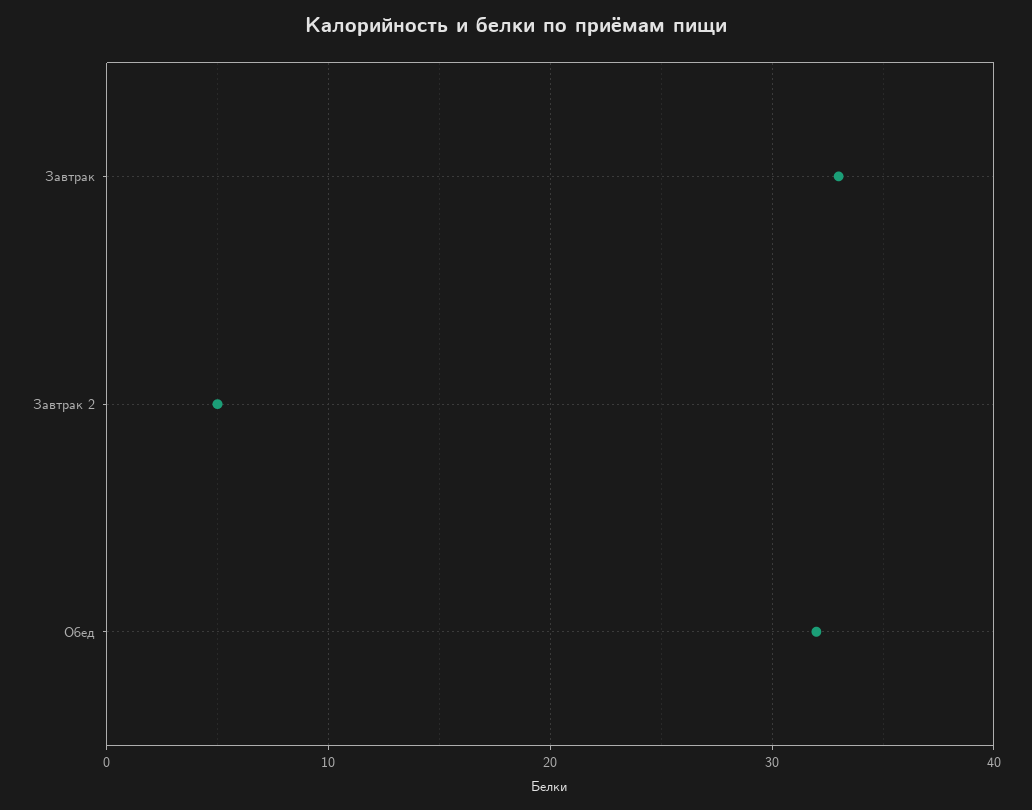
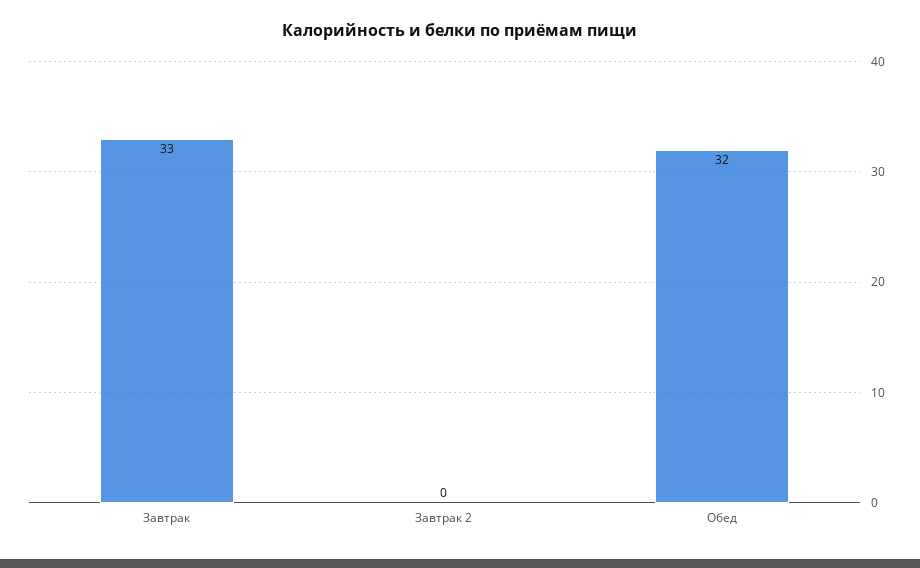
  {
    "Завтрак": 33,
-   "Завтрак 2": 5,
+   "Завтрак 2": 0,
    "Обед": 32
  }

